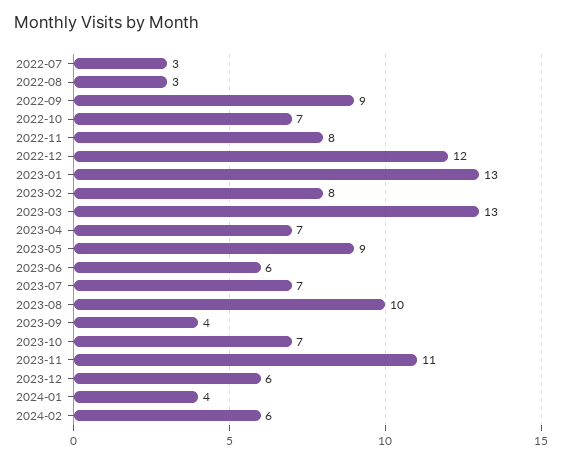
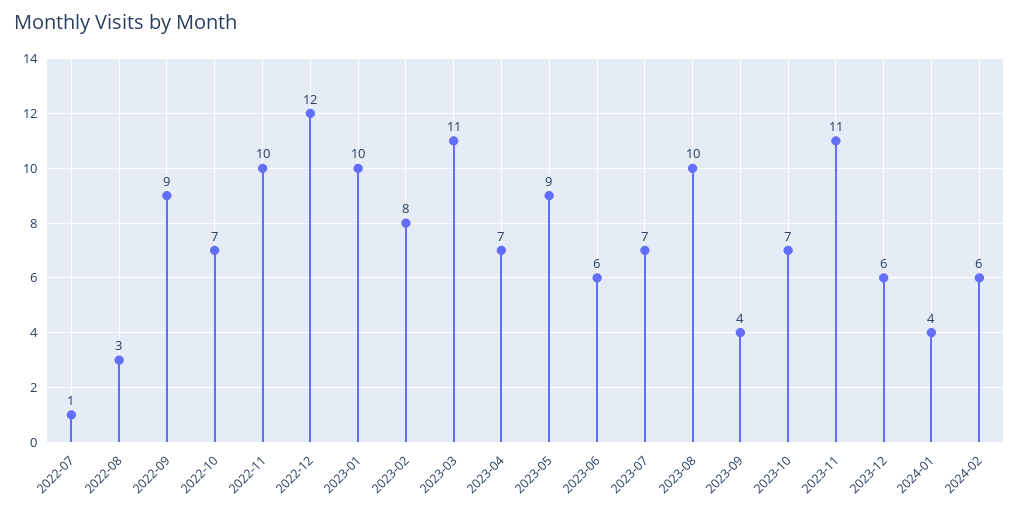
  {
-   "2022-07": 3,
+   "2022-07": 1,
    "2022-08": 3,
    "2022-09": 9,
    "2022-10": 7,
-   "2022-11": 8,
+   "2022-11": 10,
    "2022-12": 12,
-   "2023-01": 13,
+   "2023-01": 10,
    "2023-02": 8,
-   "2023-03": 13,
+   "2023-03": 11,
    "2023-04": 7,
    "2023-05": 9,
    "2023-06": 6,
    "2023-07": 7,
    "2023-08": 10,
    "2023-09": 4,
    "2023-10": 7,
    "2023-11": 11,
    "2023-12": 6,
    "2024-01": 4,
    "2024-02": 6
  }

